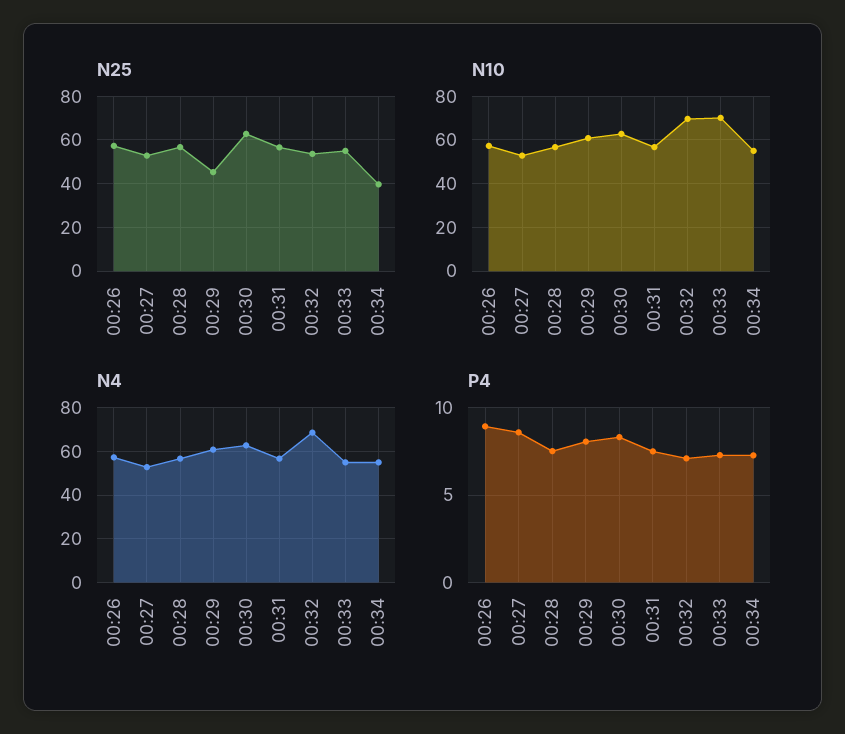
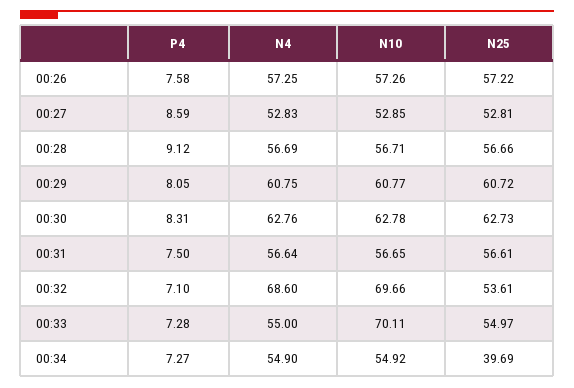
  {
    "N25": {
      "00:26": 57.22,
      "00:27": 52.81,
      "00:28": 56.66,
-     "00:29": 45,
+     "00:29": 60.72,
      "00:30": 62.73,
      "00:31": 56.61,
      "00:32": 53.61,
      "00:33": 54.97,
      "00:34": 39.69
    },
    "N10": {
      "00:26": 57.26,
      "00:27": 52.85,
      "00:28": 56.71,
      "00:29": 60.77,
      "00:30": 62.78,
      "00:31": 56.65,
      "00:32": 69.66,
      "00:33": 70.11,
      "00:34": 54.92
    },
    "N4": {
      "00:26": 57.25,
      "00:27": 52.83,
      "00:28": 56.69,
      "00:29": 60.75,
      "00:30": 62.76,
      "00:31": 56.64,
      "00:32": 68.6,
      "00:33": 55,
      "00:34": 54.9
    },
    "P4": {
-     "00:26": 9,
+     "00:26": 7.58,
      "00:27": 8.59,
-     "00:28": 7.5,
+     "00:28": 9.12,
      "00:29": 8.05,
      "00:30": 8.31,
      "00:31": 7.5,
      "00:32": 7.1,
      "00:33": 7.28,
      "00:34": 7.27
    }
  }

